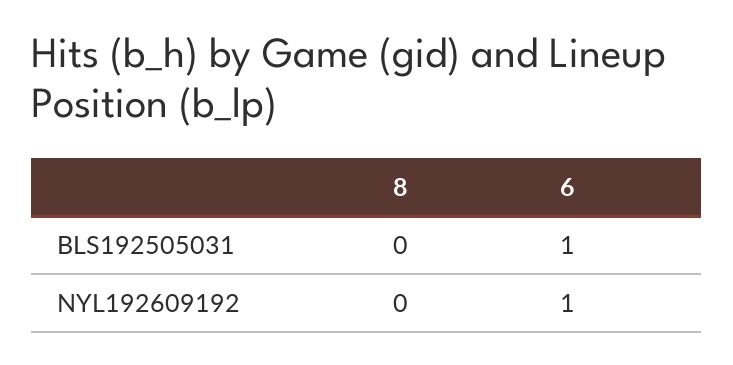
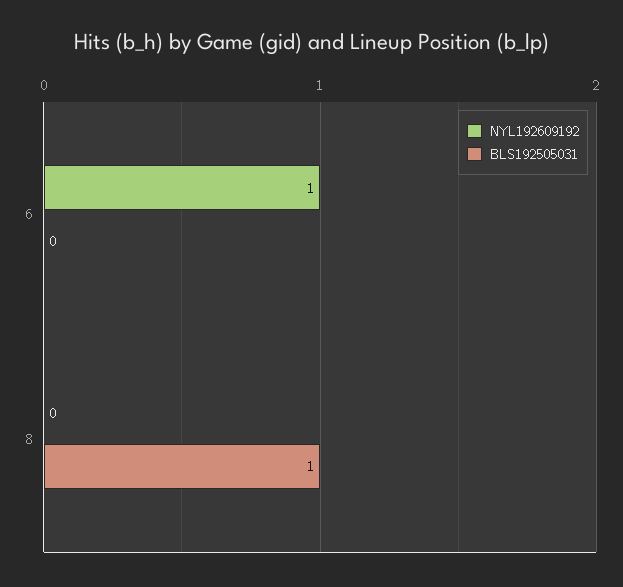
  {
    "BLS192505031": {
-     "8": 0,
+     "8": 1,
-     "6": 1
+     "6": 0
    },
    "NYL192609192": {
      "8": 0,
      "6": 1
    }
  }

